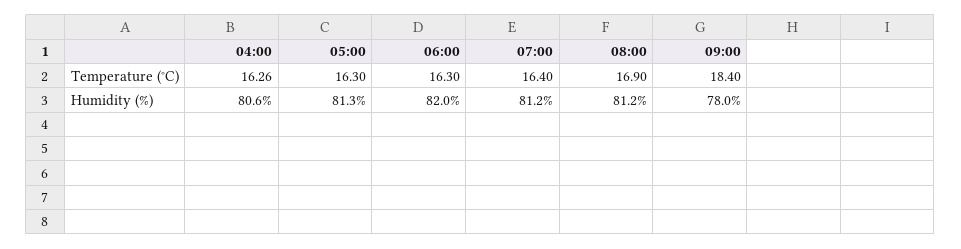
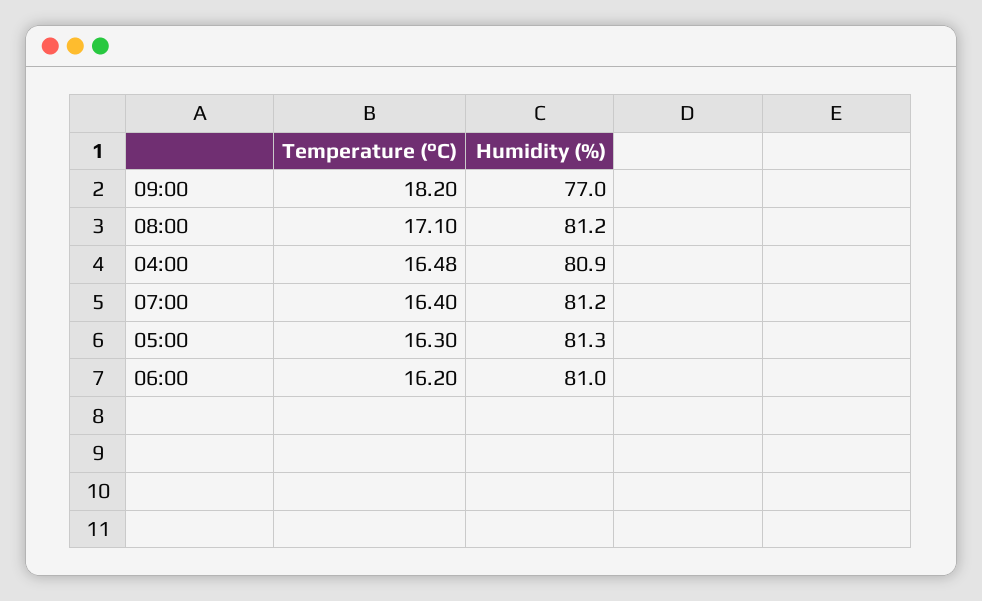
  {
    "04:00": {
-     "Temperature (°C)": 16.26,
+     "Temperature (°C)": 16.48,
-     "Humidity (%)": 80.6
+     "Humidity (%)": 80.9
    },
    "05:00": {
      "Temperature (°C)": 16.3,
      "Humidity (%)": 81.3
    },
    "06:00": {
-     "Temperature (°C)": 16.3,
+     "Temperature (°C)": 16.2,
-     "Humidity (%)": 82
+     "Humidity (%)": 81
    },
    "07:00": {
      "Temperature (°C)": 16.4,
      "Humidity (%)": 81.2
    },
    "08:00": {
-     "Temperature (°C)": 16.9,
+     "Temperature (°C)": 17.1,
      "Humidity (%)": 81.2
    },
    "09:00": {
-     "Temperature (°C)": 18.4,
+     "Temperature (°C)": 18.2,
-     "Humidity (%)": 78
+     "Humidity (%)": 77
    }
  }

